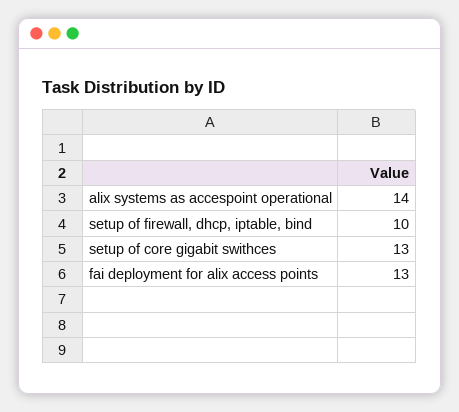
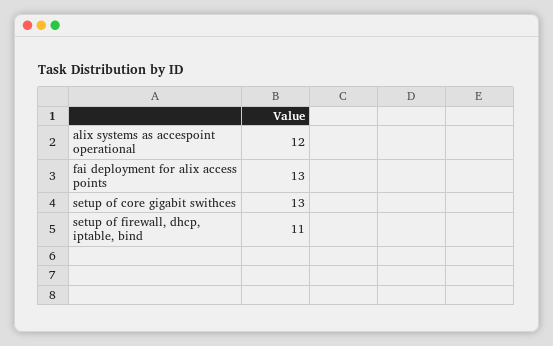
  {
-   "alix systems as accespoint operational": 14,
+   "alix systems as accespoint operational": 12,
-   "setup of firewall, dhcp, iptable, bind": 10,
+   "setup of firewall, dhcp, iptable, bind": 11,
    "setup of core gigabit swithces": 13,
    "fai deployment for alix access points": 13
  }

